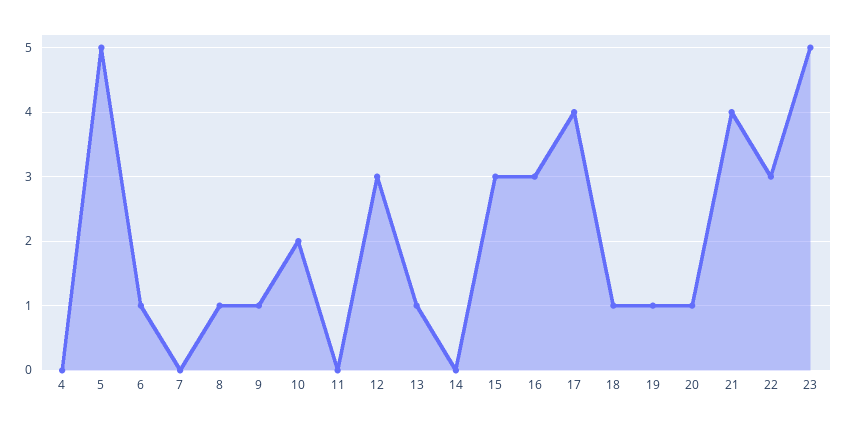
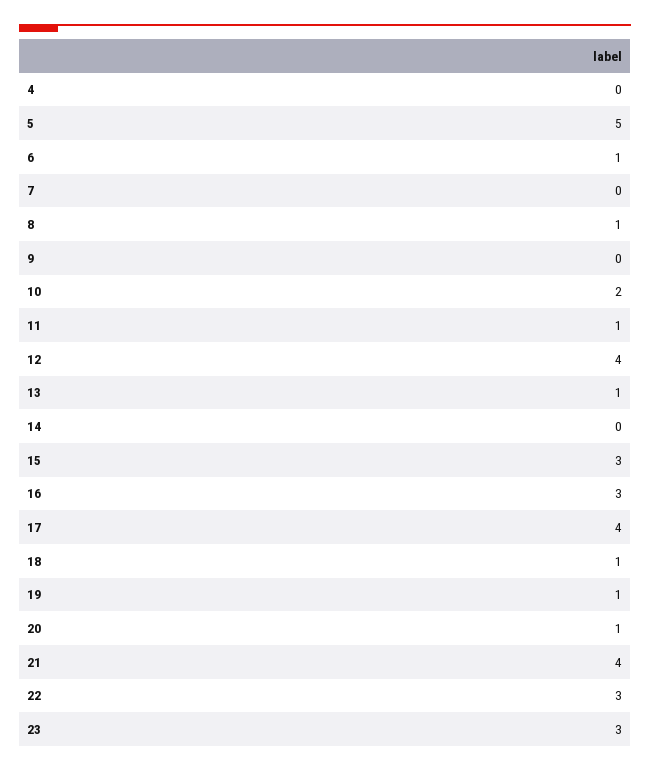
  {
    "4": 0,
    "5": 5,
    "6": 1,
    "7": 0,
    "8": 1,
-   "9": 1,
+   "9": 0,
    "10": 2,
-   "11": 0,
+   "11": 1,
-   "12": 3,
+   "12": 4,
    "13": 1,
    "14": 0,
    "15": 3,
    "16": 3,
    "17": 4,
    "18": 1,
    "19": 1,
    "20": 1,
    "21": 4,
    "22": 3,
-   "23": 5
+   "23": 3
  }

